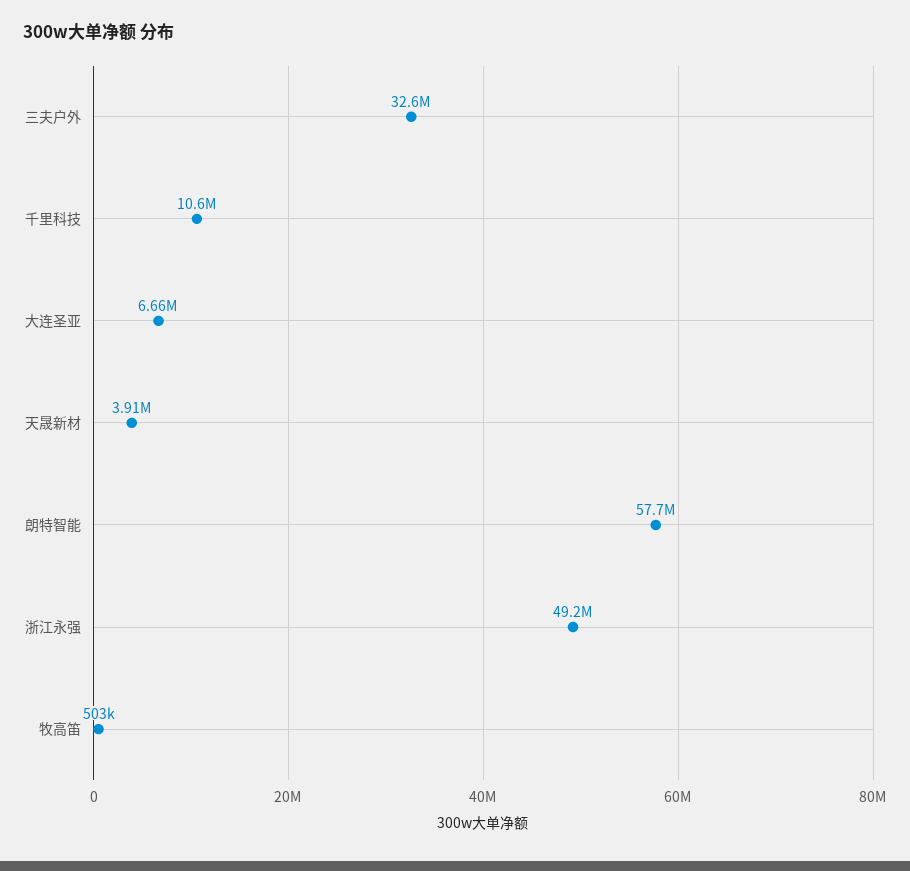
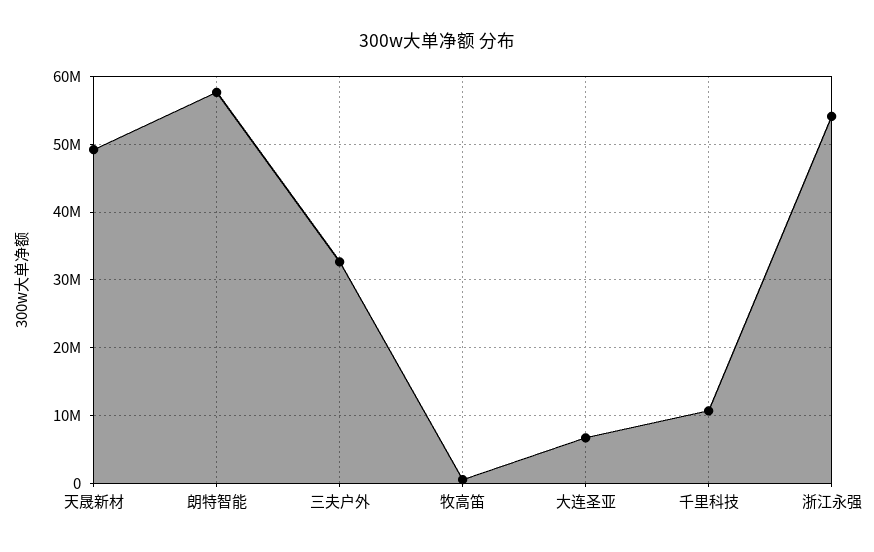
  {
    "三夫户外": 32600000,
    "千里科技": 10600000,
    "大连圣亚": 6660000,
-   "天晟新材": 3910000,
+   "天晟新材": 49000000,
    "朗特智能": 57700000,
-   "浙江永强": 49200000,
+   "浙江永强": 54000000,
    "牧高笛": 503000
  }

